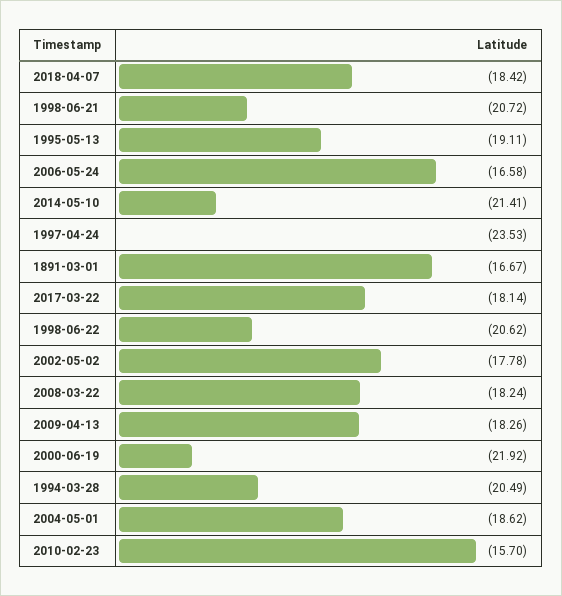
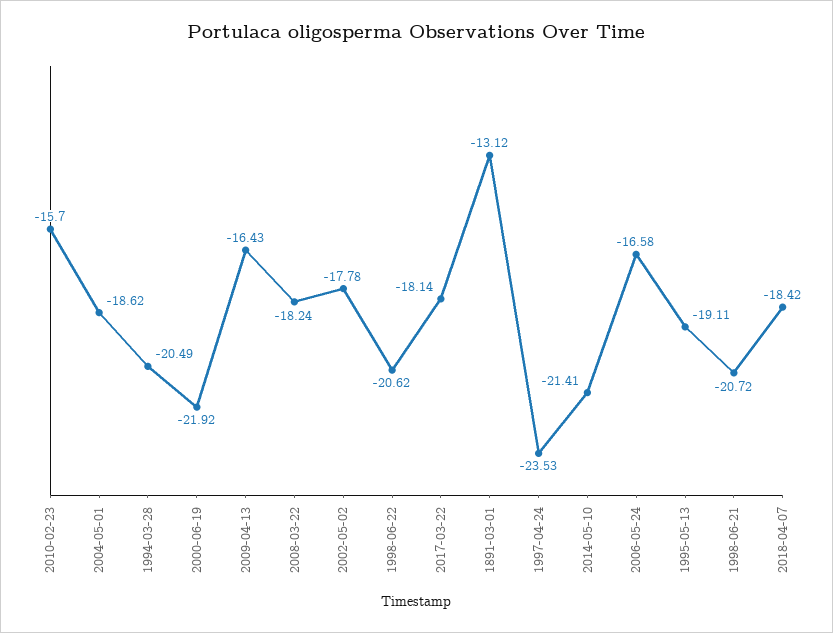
  {
    "2018-04-07": -18.42,
    "1998-06-21": -20.72,
    "1995-05-13": -19.11,
    "2006-05-24": -16.58,
    "2014-05-10": -21.41,
    "1997-04-24": -23.53,
-   "1891-03-01": -16.67,
+   "1891-03-01": -13.12,
    "2017-03-22": -18.14,
    "1998-06-22": -20.62,
    "2002-05-02": -17.78,
    "2008-03-22": -18.24,
-   "2009-04-13": -18.26,
+   "2009-04-13": -16.43,
    "2000-06-19": -21.92,
    "1994-03-28": -20.49,
    "2004-05-01": -18.62,
    "2010-02-23": -15.7
  }

